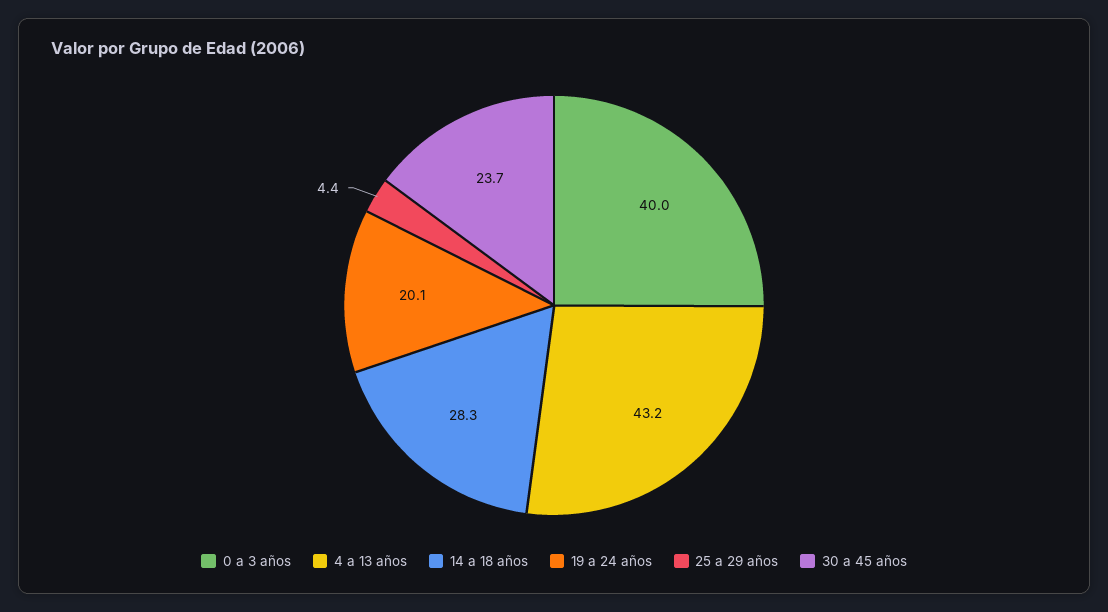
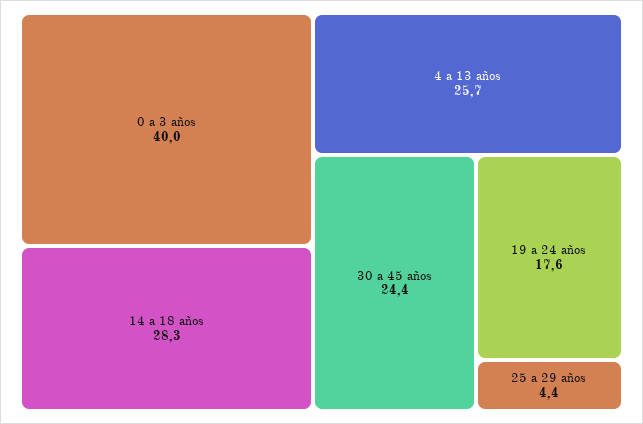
  {
    "0 a 3 años": 40,
-   "4 a 13 años": 43.2,
+   "4 a 13 años": 25.7,
    "14 a 18 años": 28.3,
-   "19 a 24 años": 20.1,
+   "19 a 24 años": 17.6,
    "25 a 29 años": 4.4,
-   "30 a 45 años": 23.7
+   "30 a 45 años": 24.4
  }

